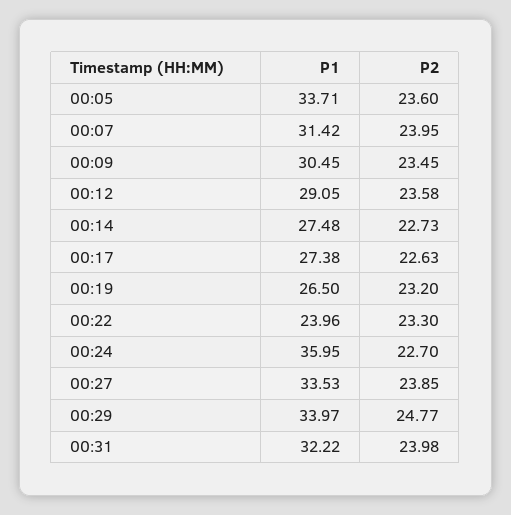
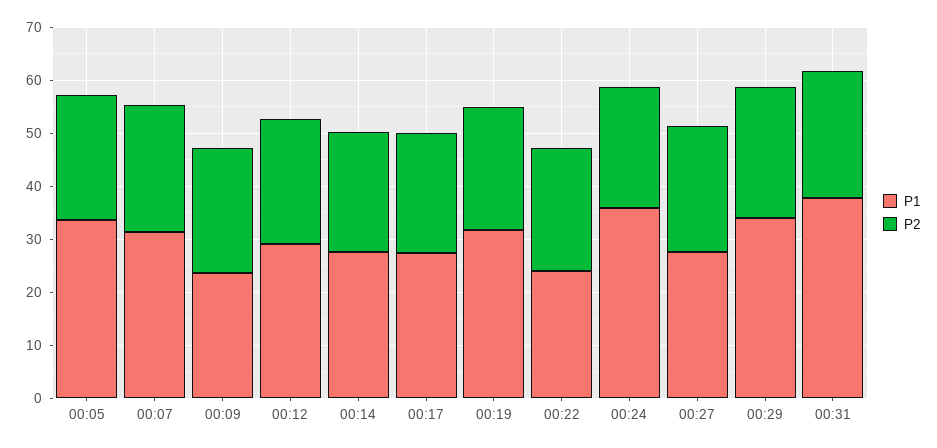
  {
    "P1": {
      "00:05": 33.71,
      "00:07": 31.42,
-     "00:09": 30.45,
+     "00:09": 24,
      "00:12": 29.05,
      "00:14": 27.48,
      "00:17": 27.38,
-     "00:19": 26.5,
+     "00:19": 32,
      "00:22": 23.96,
      "00:24": 35.95,
-     "00:27": 33.53,
+     "00:27": 28,
      "00:29": 33.97,
-     "00:31": 32.22
+     "00:31": 38
    },
    "P2": {
      "00:05": 23.6,
      "00:07": 23.95,
      "00:09": 23.45,
      "00:12": 23.58,
      "00:14": 22.73,
      "00:17": 22.63,
      "00:19": 23.2,
      "00:22": 23.3,
      "00:24": 22.7,
      "00:27": 23.85,
      "00:29": 24.77,
      "00:31": 23.98
    }
  }

